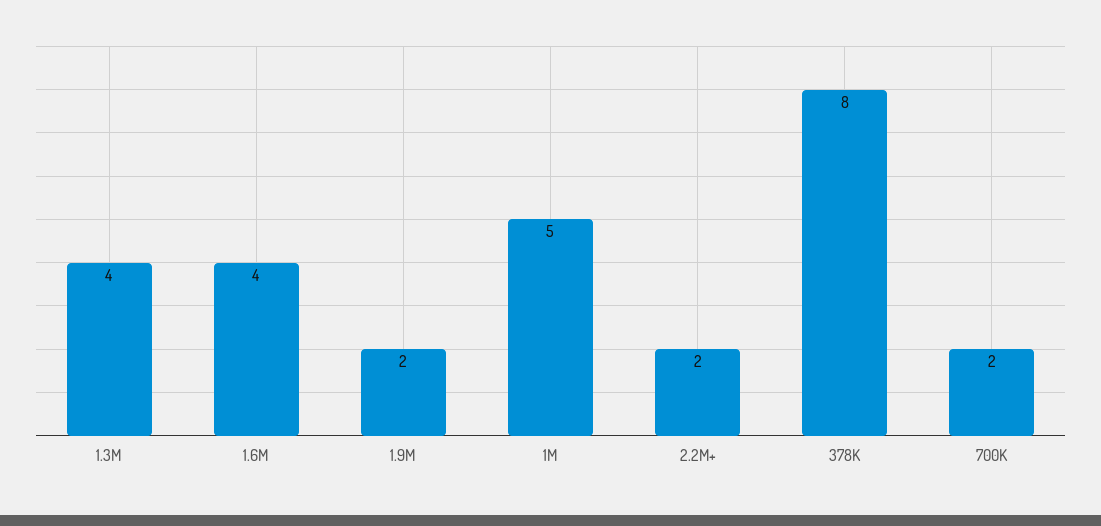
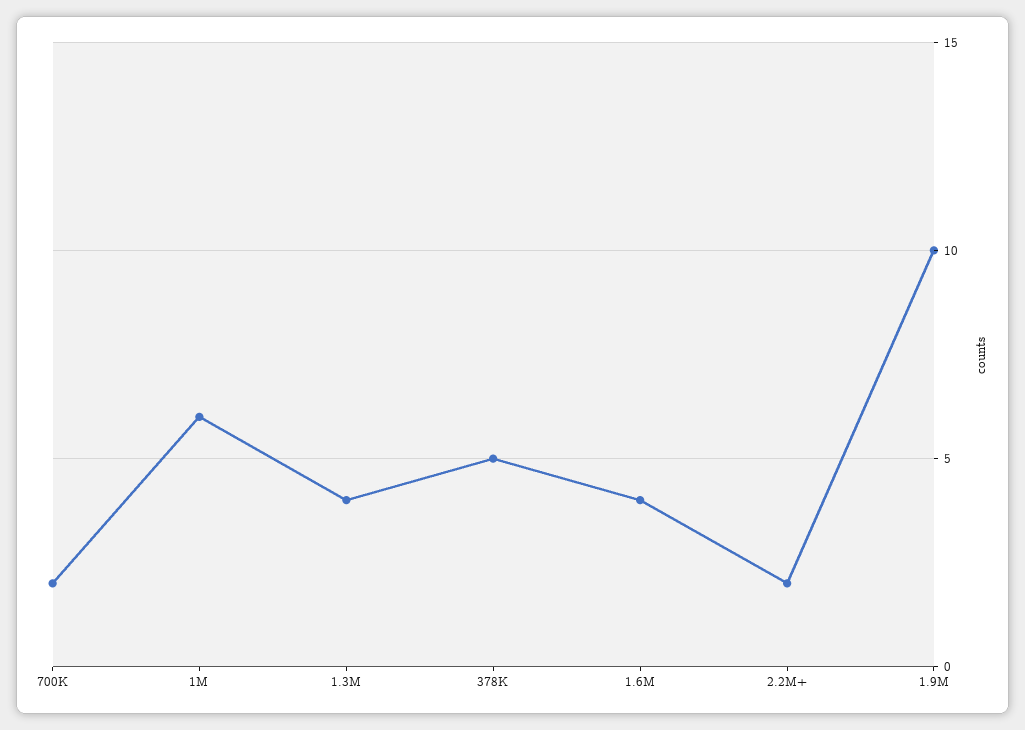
  {
    "1.3M": 4,
    "1.6M": 4,
-   "1.9M": 2,
+   "1.9M": 10,
-   "1M": 5,
+   "1M": 6,
    "2.2M+": 2,
-   "378K": 8,
+   "378K": 5,
    "700K": 2
  }

